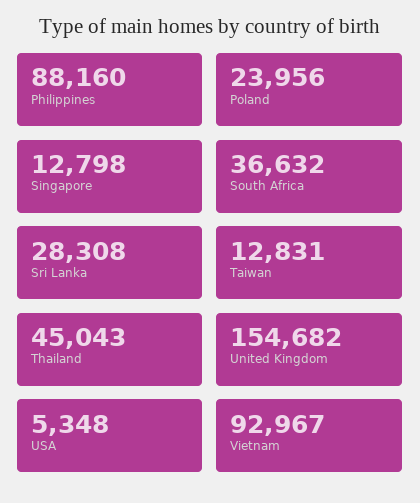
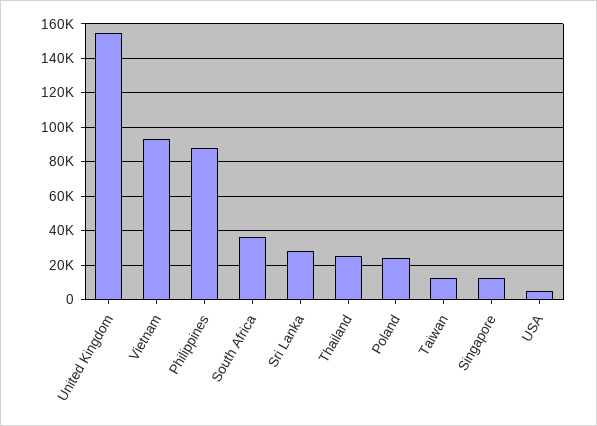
  {
    "Philippines": 88160,
    "Poland": 23956,
    "Singapore": 12798,
    "South Africa": 36632,
    "Sri Lanka": 28308,
    "Taiwan": 12831,
-   "Thailand": 45043,
+   "Thailand": 25000,
    "United Kingdom": 154682,
    "USA": 5348,
    "Vietnam": 92967
  }

